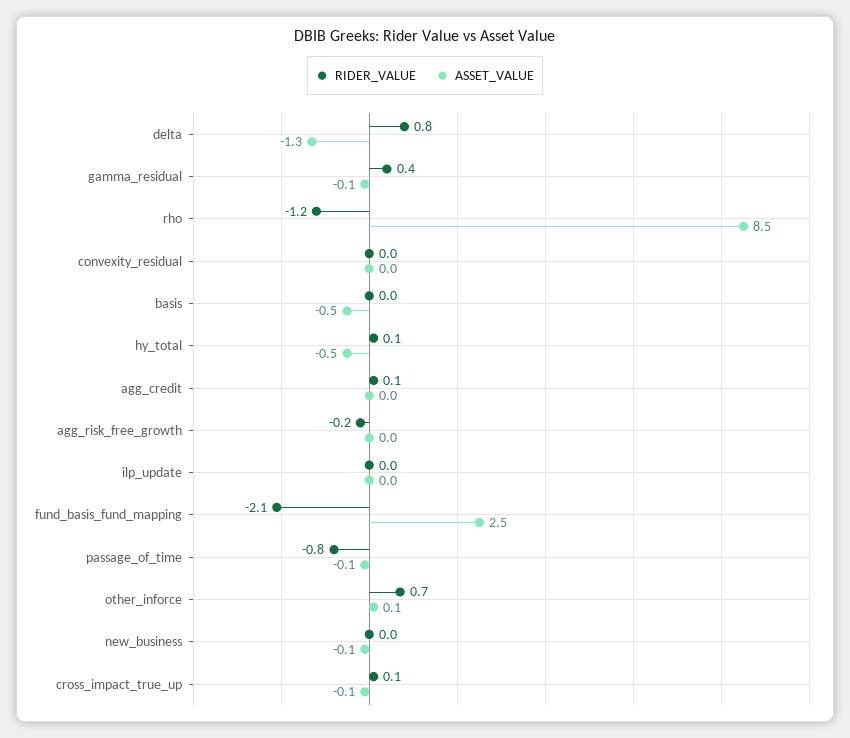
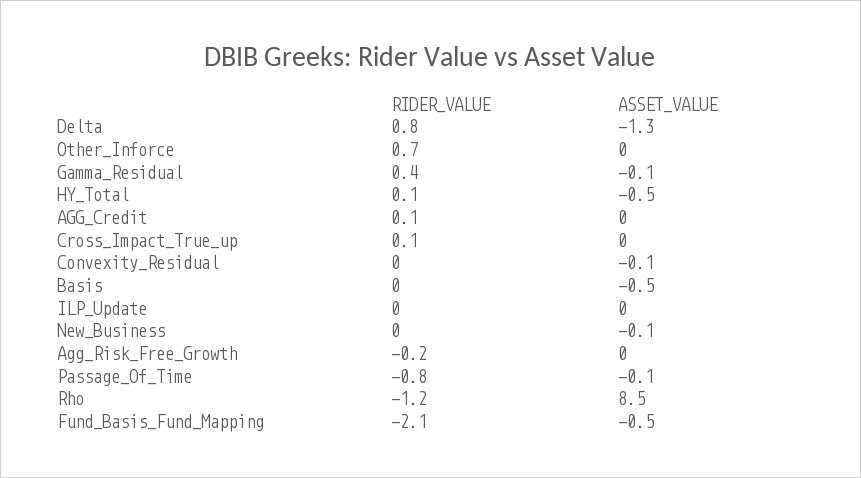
  {
    "RIDER_VALUE": {
      "delta": 0.8,
      "gamma_residual": 0.4,
      "rho": -1.2,
      "convexity_residual": 0,
      "basis": 0,
      "hy_total": 0.1,
      "agg_credit": 0.1,
      "agg_risk_free_growth": -0.2,
      "ilp_update": 0,
      "fund_basis_fund_mapping": -2.1,
      "passage_of_time": -0.8,
      "other_inforce": 0.7,
      "new_business": 0,
      "cross_impact_true_up": 0.1
    },
    "ASSET_VALUE": {
      "delta": -1.3,
      "gamma_residual": -0.1,
      "rho": 8.5,
-     "convexity_residual": 0,
+     "convexity_residual": -0.1,
      "basis": -0.5,
      "hy_total": -0.5,
      "agg_credit": 0,
      "agg_risk_free_growth": 0,
      "ilp_update": 0,
-     "fund_basis_fund_mapping": 2.5,
+     "fund_basis_fund_mapping": -0.5,
      "passage_of_time": -0.1,
-     "other_inforce": 0.1,
+     "other_inforce": 0,
      "new_business": -0.1,
-     "cross_impact_true_up": -0.1
+     "cross_impact_true_up": 0
    }
  }

